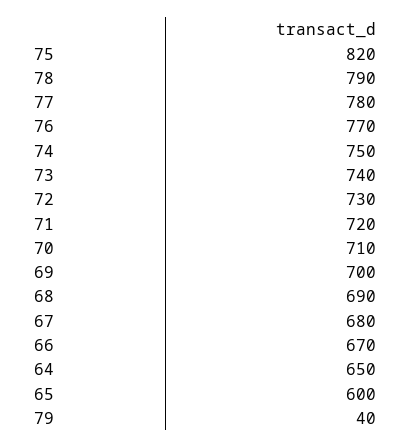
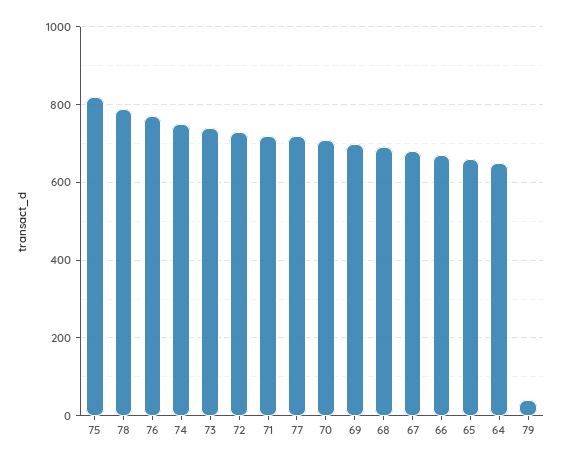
  {
    "75": 820,
    "78": 790,
-   "77": 780,
+   "77": 720,
    "76": 770,
    "74": 750,
    "73": 740,
    "72": 730,
    "71": 720,
    "70": 710,
    "69": 700,
    "68": 690,
    "67": 680,
    "66": 670,
    "64": 650,
-   "65": 600,
+   "65": 660,
    "79": 40
  }

